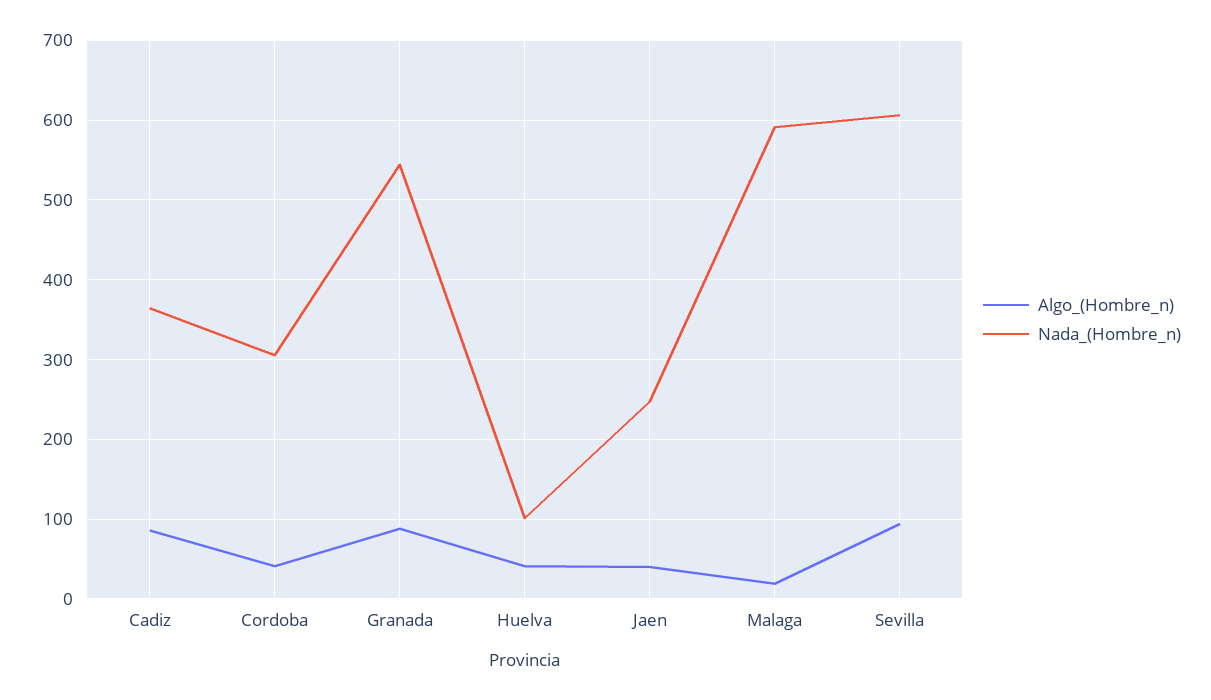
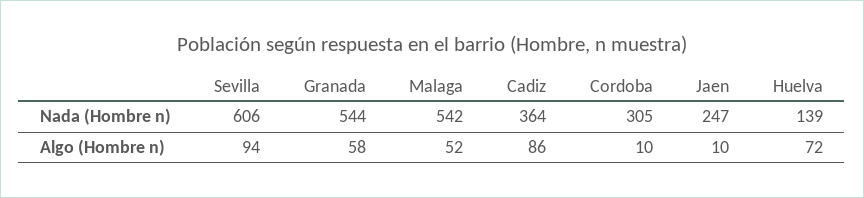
  {
    "Algo_(Hombre_n)": {
      "Cadiz": 86,
-     "Cordoba": 40,
+     "Cordoba": 10,
-     "Granada": 90,
+     "Granada": 58,
-     "Huelva": 40,
+     "Huelva": 72,
-     "Jaen": 40,
+     "Jaen": 10,
-     "Malaga": 20,
+     "Malaga": 52,
      "Sevilla": 94
    },
    "Nada_(Hombre_n)": {
      "Cadiz": 364,
      "Cordoba": 305,
      "Granada": 544,
-     "Huelva": 100,
+     "Huelva": 139,
      "Jaen": 247,
-     "Malaga": 590,
+     "Malaga": 542,
      "Sevilla": 606
    }
  }

